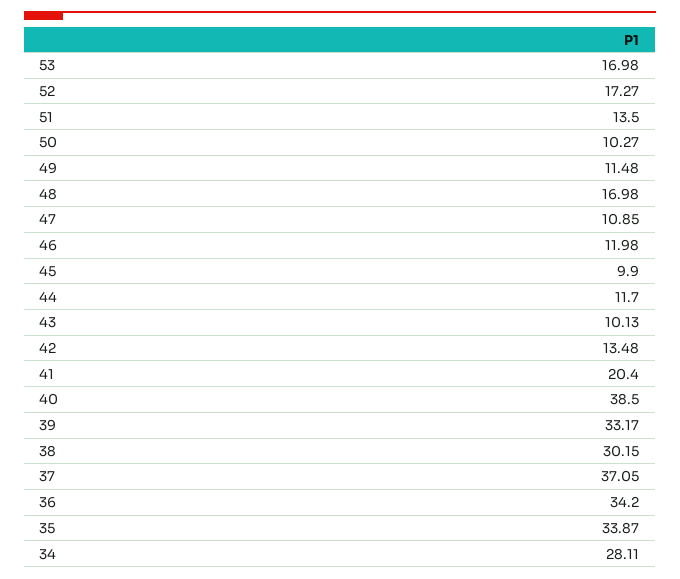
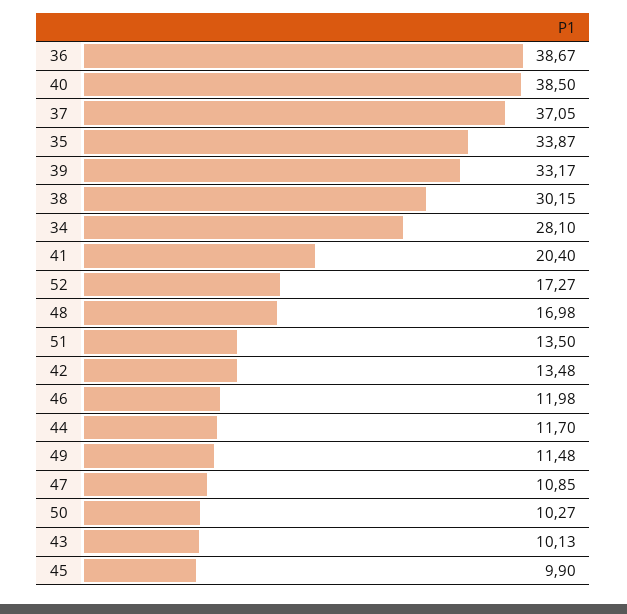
  {
-   "53": 16.98,
    "52": 17.27,
    "51": 13.5,
    "50": 10.27,
    "49": 11.48,
    "48": 16.98,
    "47": 10.85,
    "46": 11.98,
    "45": 9.9,
    "44": 11.7,
    "43": 10.13,
    "42": 13.48,
    "41": 20.4,
    "40": 38.5,
    "39": 33.17,
    "38": 30.15,
    "37": 37.05,
-   "36": 34.2,
+   "36": 38.67,
    "35": 33.87,
-   "34": 28.11
+   "34": 28.1
  }

